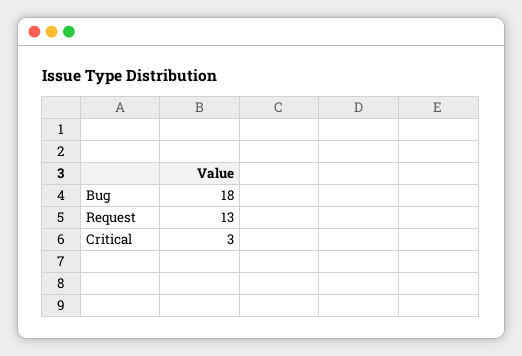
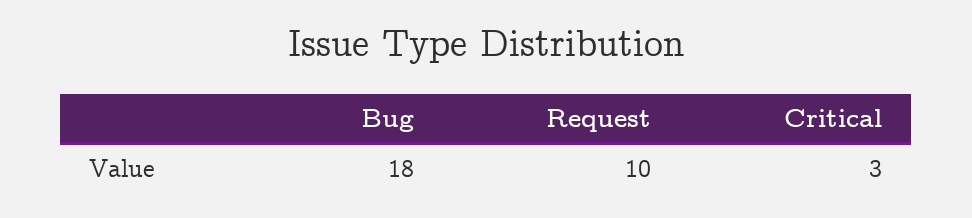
  {
    "Bug": 18,
-   "Request": 13,
+   "Request": 10,
    "Critical": 3
  }

